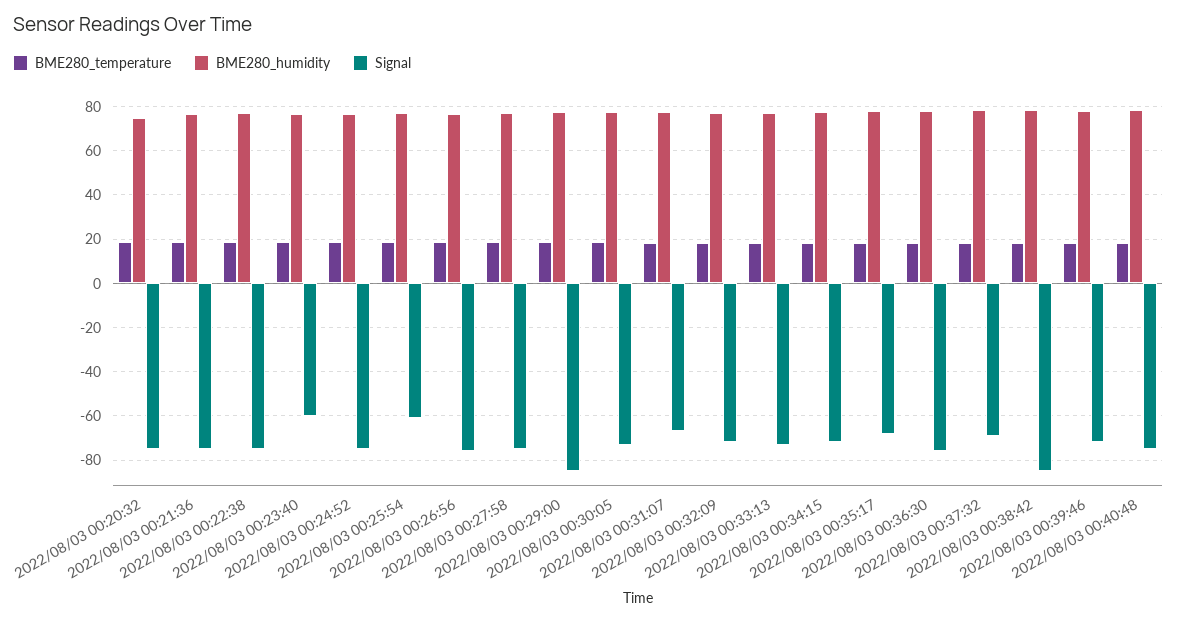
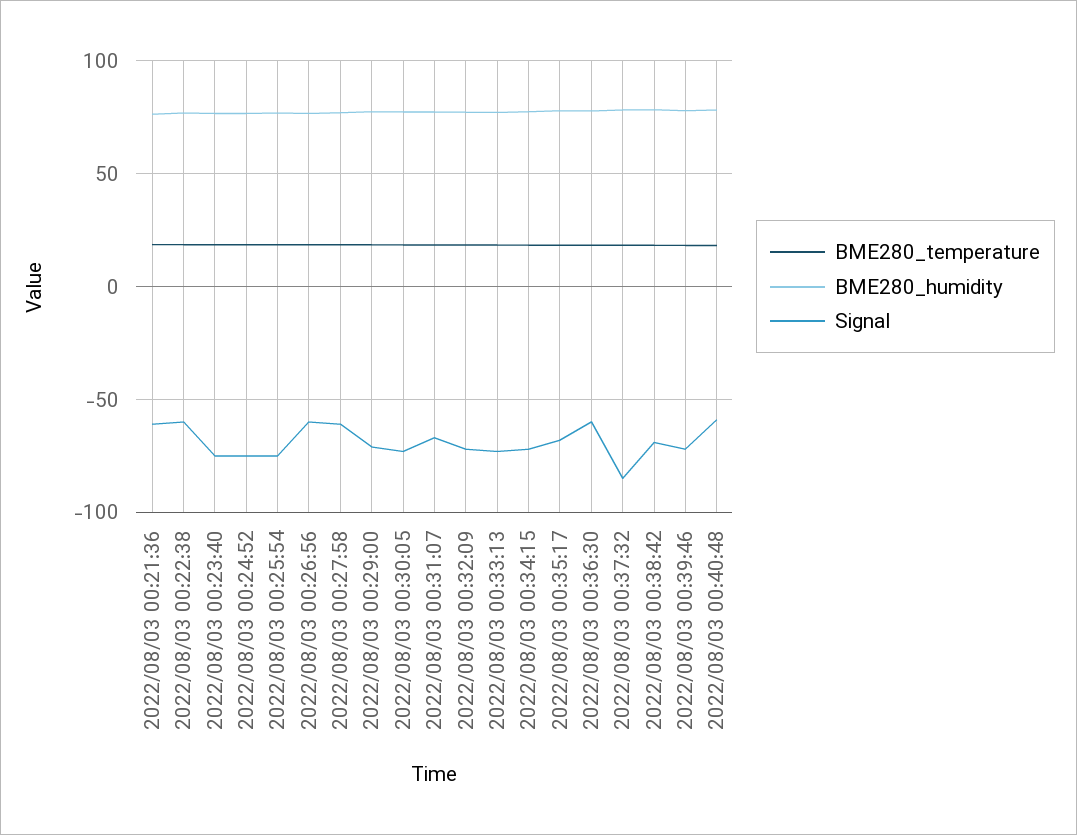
  {
    "BME280_temperature": {
-     "2022/08/03 00:20:32": 20,
      "2022/08/03 00:21:36": 20,
      "2022/08/03 00:22:38": 20,
      "2022/08/03 00:23:40": 20,
      "2022/08/03 00:24:52": 20,
      "2022/08/03 00:25:54": 20,
      "2022/08/03 00:26:56": 20,
      "2022/08/03 00:27:58": 20,
      "2022/08/03 00:29:00": 20,
      "2022/08/03 00:30:05": 20,
      "2022/08/03 00:31:07": 20,
      "2022/08/03 00:32:09": 20,
      "2022/08/03 00:33:13": 20,
      "2022/08/03 00:34:15": 20,
      "2022/08/03 00:35:17": 20,
      "2022/08/03 00:36:30": 20,
      "2022/08/03 00:37:32": 20,
      "2022/08/03 00:38:42": 20,
      "2022/08/03 00:39:46": 20,
      "2022/08/03 00:40:48": 20
    },
    "BME280_humidity": {
-     "2022/08/03 00:20:32": 75,
      "2022/08/03 00:21:36": 75,
      "2022/08/03 00:22:38": 75,
      "2022/08/03 00:23:40": 75,
      "2022/08/03 00:24:52": 75,
      "2022/08/03 00:25:54": 75,
      "2022/08/03 00:26:56": 75,
      "2022/08/03 00:27:58": 75,
      "2022/08/03 00:29:00": 80,
      "2022/08/03 00:30:05": 75,
      "2022/08/03 00:31:07": 75,
      "2022/08/03 00:32:09": 75,
      "2022/08/03 00:33:13": 75,
      "2022/08/03 00:34:15": 80,
      "2022/08/03 00:35:17": 80,
      "2022/08/03 00:36:30": 80,
      "2022/08/03 00:37:32": 80,
      "2022/08/03 00:38:42": 80,
      "2022/08/03 00:39:46": 80,
      "2022/08/03 00:40:48": 80
    },
    "Signal": {
-     "2022/08/03 00:20:32": -75,
-     "2022/08/03 00:21:36": -75,
+     "2022/08/03 00:21:36": -60,
-     "2022/08/03 00:22:38": -75,
+     "2022/08/03 00:22:38": -60,
-     "2022/08/03 00:23:40": -60,
+     "2022/08/03 00:23:40": -75,
      "2022/08/03 00:24:52": -75,
-     "2022/08/03 00:25:54": -60,
+     "2022/08/03 00:25:54": -75,
-     "2022/08/03 00:26:56": -75,
+     "2022/08/03 00:26:56": -60,
-     "2022/08/03 00:27:58": -75,
+     "2022/08/03 00:27:58": -60,
-     "2022/08/03 00:29:00": -85,
+     "2022/08/03 00:29:00": -70,
      "2022/08/03 00:30:05": -75,
      "2022/08/03 00:31:07": -65,
      "2022/08/03 00:32:09": -70,
      "2022/08/03 00:33:13": -75,
      "2022/08/03 00:34:15": -70,
      "2022/08/03 00:35:17": -70,
-     "2022/08/03 00:36:30": -75,
+     "2022/08/03 00:36:30": -60,
-     "2022/08/03 00:37:32": -70,
+     "2022/08/03 00:37:32": -85,
-     "2022/08/03 00:38:42": -85,
+     "2022/08/03 00:38:42": -70,
      "2022/08/03 00:39:46": -70,
-     "2022/08/03 00:40:48": -75
+     "2022/08/03 00:40:48": -60
    }
  }

